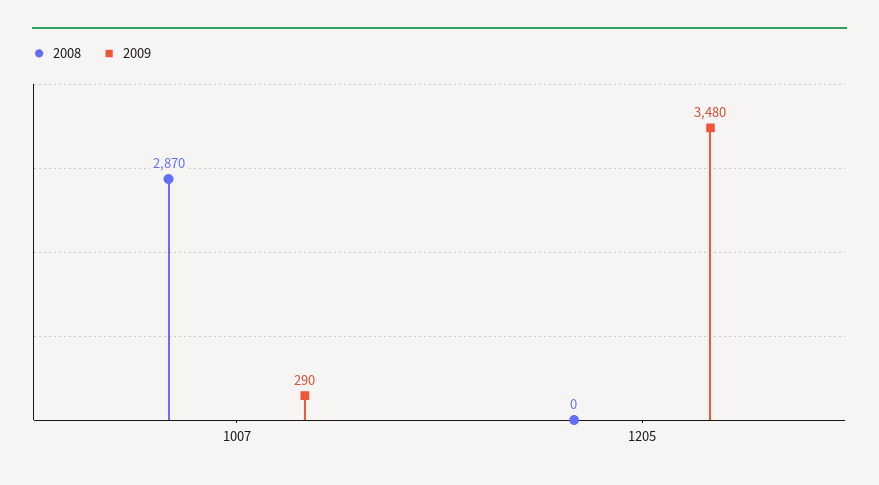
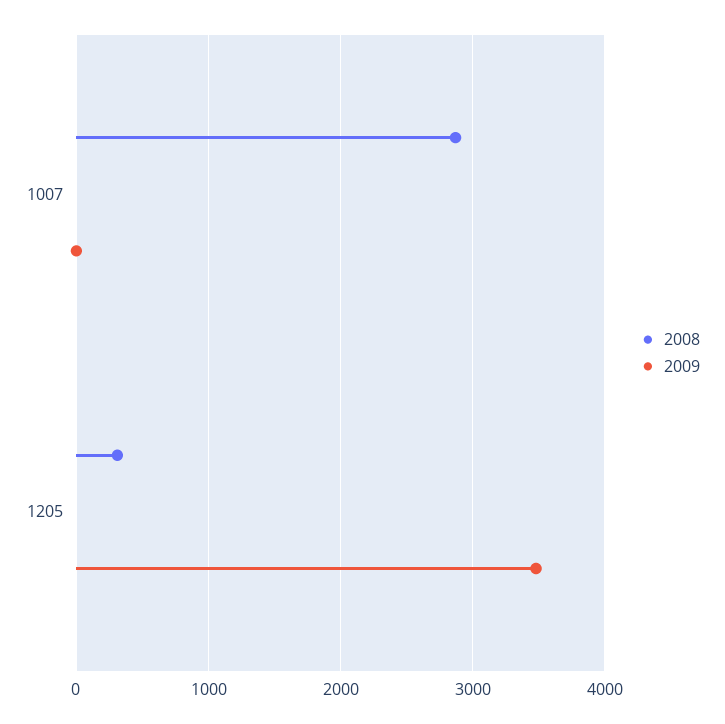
  {
    "2008": {
      "1007": 2870,
-     "1205": 0
+     "1205": 300
    },
    "2009": {
-     "1007": 290,
+     "1007": 0,
      "1205": 3480
    }
  }

